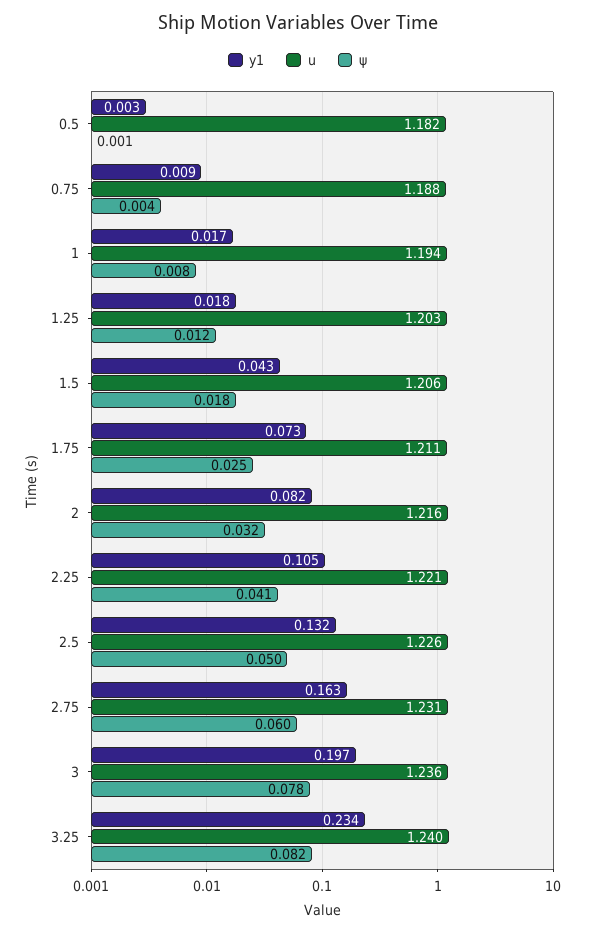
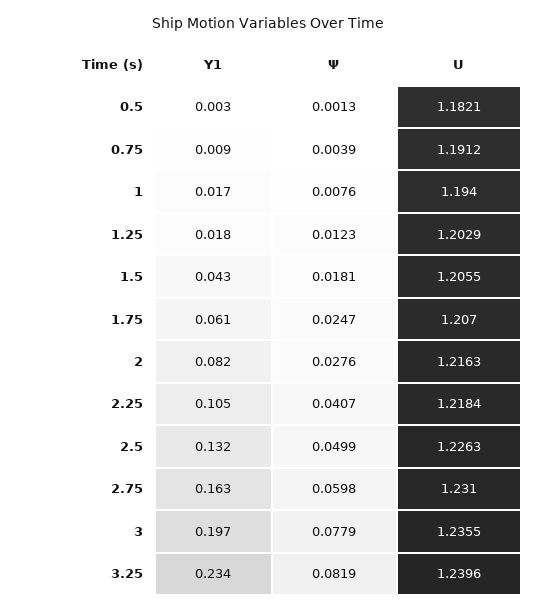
  {
    "y1": {
      "0.5": 0.003,
      "0.75": 0.009,
      "1": 0.017,
      "1.25": 0.018,
      "1.5": 0.043,
-     "1.75": 0.073,
+     "1.75": 0.061,
      "2": 0.082,
      "2.25": 0.105,
      "2.5": 0.132,
      "2.75": 0.163,
      "3": 0.197,
      "3.25": 0.234
    },
    "u": {
      "0.5": 1.1821,
-     "0.75": 1.188,
+     "0.75": 1.1912,
      "1": 1.194,
      "1.25": 1.2029,
      "1.5": 1.2055,
-     "1.75": 1.211,
+     "1.75": 1.207,
      "2": 1.2163,
-     "2.25": 1.221,
+     "2.25": 1.2184,
      "2.5": 1.2263,
      "2.75": 1.231,
      "3": 1.2355,
      "3.25": 1.2396
    },
    "ψ": {
      "0.5": 0.0013,
      "0.75": 0.0039,
      "1": 0.0076,
      "1.25": 0.0123,
      "1.5": 0.0181,
      "1.75": 0.0247,
-     "2": 0.032,
+     "2": 0.0276,
      "2.25": 0.0407,
      "2.5": 0.0499,
      "2.75": 0.0598,
      "3": 0.0779,
      "3.25": 0.0819
    }
  }

